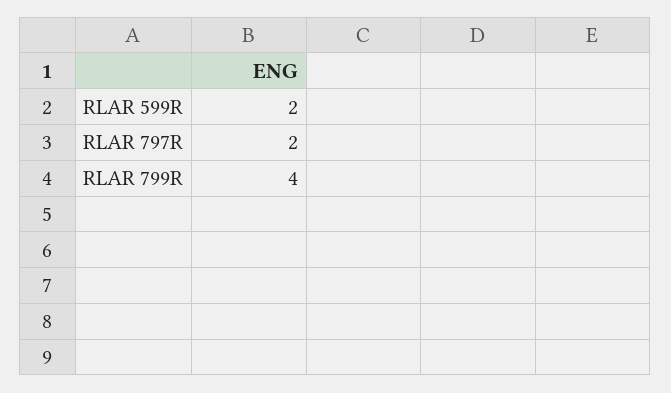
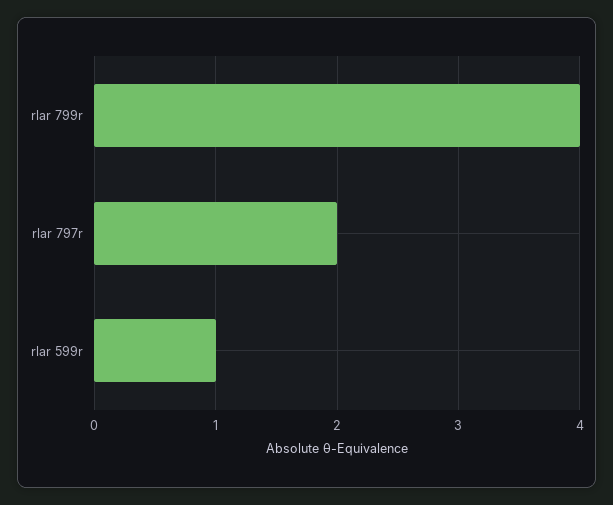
  {
-   "RLAR 599R": 2,
+   "RLAR 599R": 1,
    "RLAR 797R": 2,
    "RLAR 799R": 4
  }

